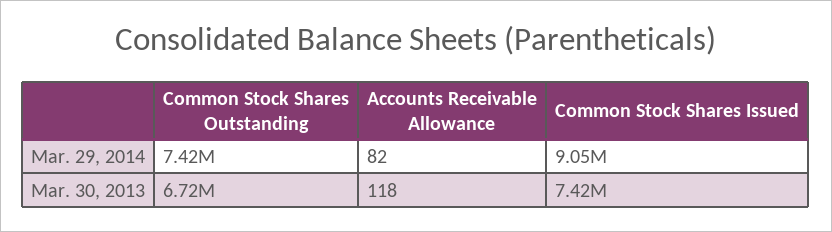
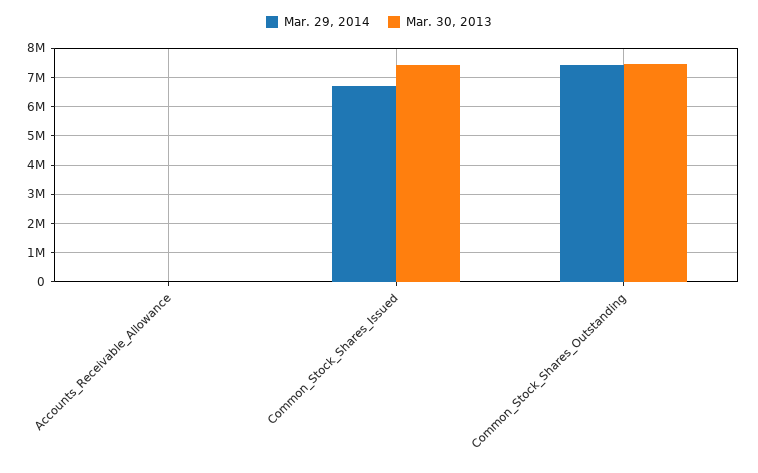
  {
    "Mar. 29, 2014": {
      "Common Stock Shares Outstanding": 7420000,
      "Accounts Receivable Allowance": 82,
-     "Common Stock Shares Issued": 9050000
+     "Common Stock Shares Issued": 6750000
    },
    "Mar. 30, 2013": {
-     "Common Stock Shares Outstanding": 6720000,
+     "Common Stock Shares Outstanding": 7500000,
      "Accounts Receivable Allowance": 118,
      "Common Stock Shares Issued": 7420000
    }
  }

